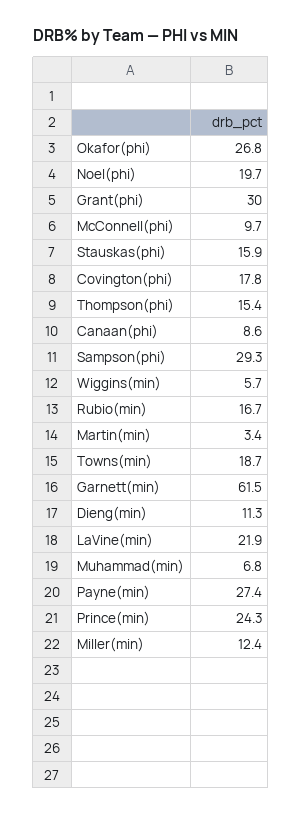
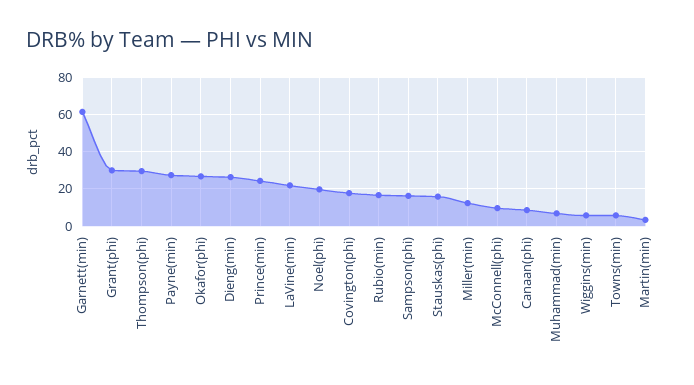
  {
    "Okafor(phi)": 26.8,
    "Noel(phi)": 19.7,
    "Grant(phi)": 30,
    "McConnell(phi)": 9.7,
    "Stauskas(phi)": 15.9,
    "Covington(phi)": 17.8,
-   "Thompson(phi)": 15.4,
+   "Thompson(phi)": 30,
    "Canaan(phi)": 8.6,
-   "Sampson(phi)": 29.3,
+   "Sampson(phi)": 15,
    "Wiggins(min)": 5.7,
    "Rubio(min)": 16.7,
    "Martin(min)": 3.4,
-   "Towns(min)": 18.7,
+   "Towns(min)": 5,
    "Garnett(min)": 61.5,
-   "Dieng(min)": 11.3,
+   "Dieng(min)": 25,
    "LaVine(min)": 21.9,
    "Muhammad(min)": 6.8,
    "Payne(min)": 27.4,
    "Prince(min)": 24.3,
    "Miller(min)": 12.4
  }

